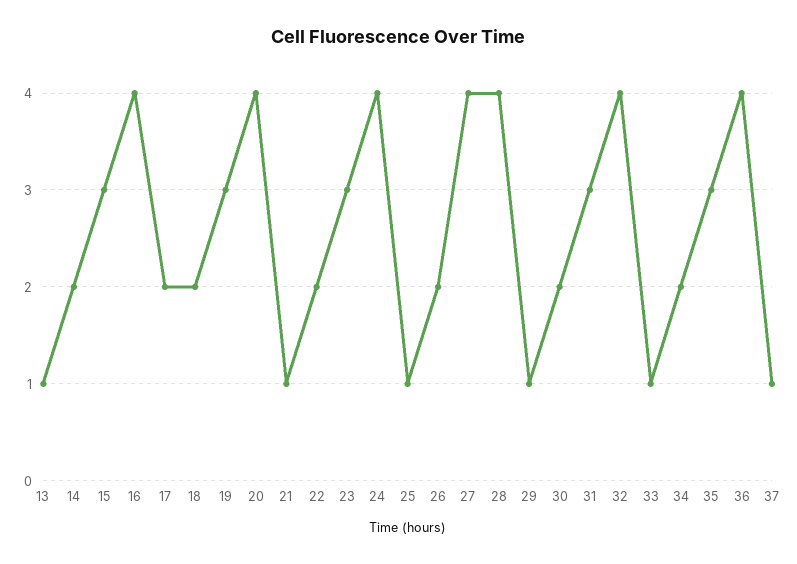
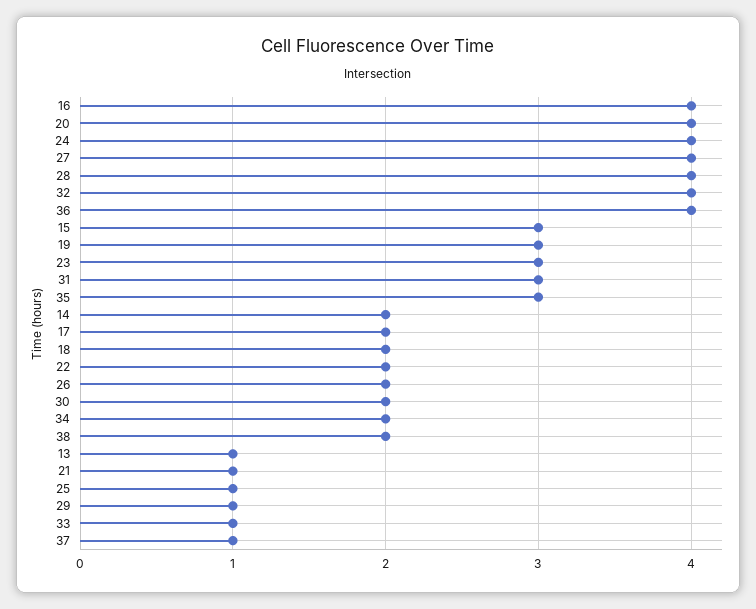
  {
    "13": 1,
    "14": 2,
    "15": 3,
    "16": 4,
    "17": 2,
    "18": 2,
    "19": 3,
    "20": 4,
    "21": 1,
    "22": 2,
    "23": 3,
    "24": 4,
    "25": 1,
    "26": 2,
    "27": 4,
    "28": 4,
    "29": 1,
    "30": 2,
    "31": 3,
    "32": 4,
    "33": 1,
    "34": 2,
    "35": 3,
    "36": 4,
-   "37": 1
+   "37": 1,
+   "38": 2
  }

